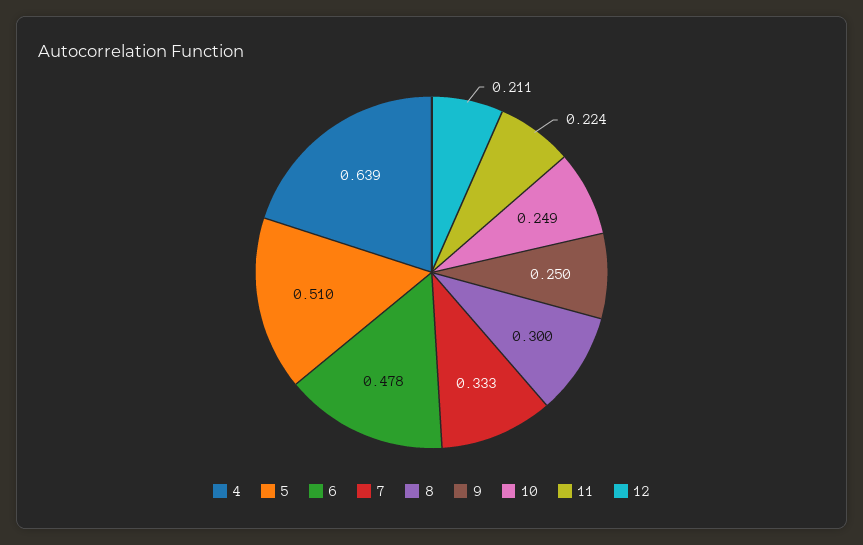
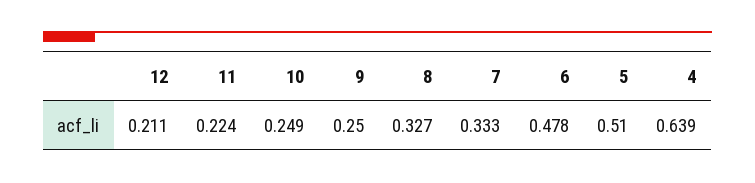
  {
    "4": 0.639,
    "5": 0.51,
    "6": 0.478,
    "7": 0.333,
-   "8": 0.3,
+   "8": 0.327,
    "9": 0.25,
    "10": 0.249,
    "11": 0.224,
    "12": 0.211
  }

